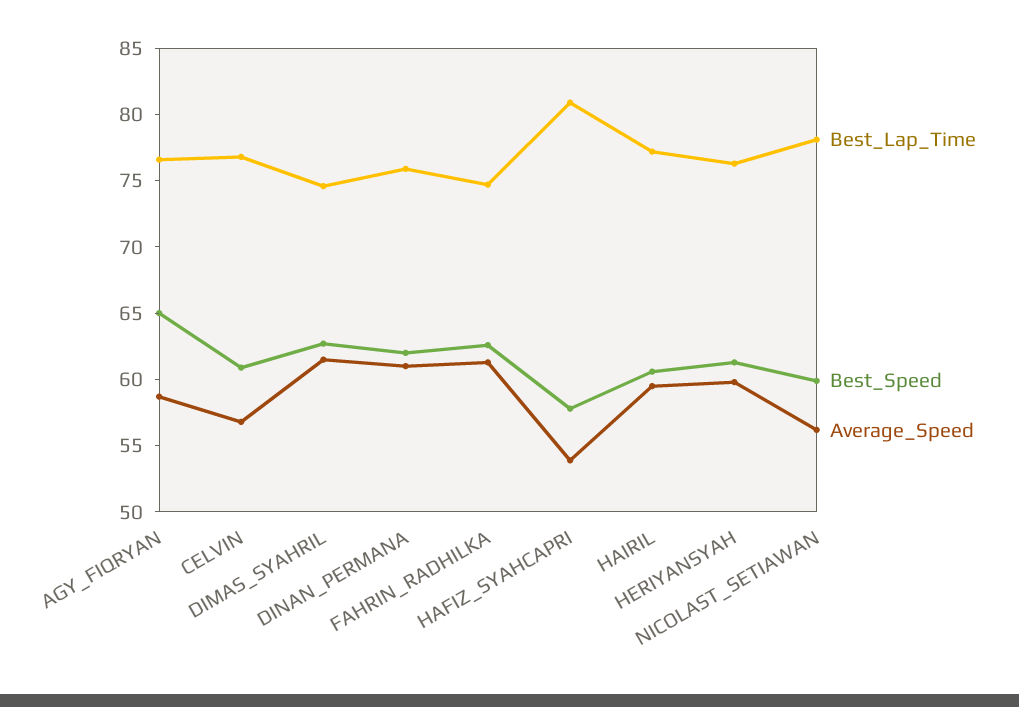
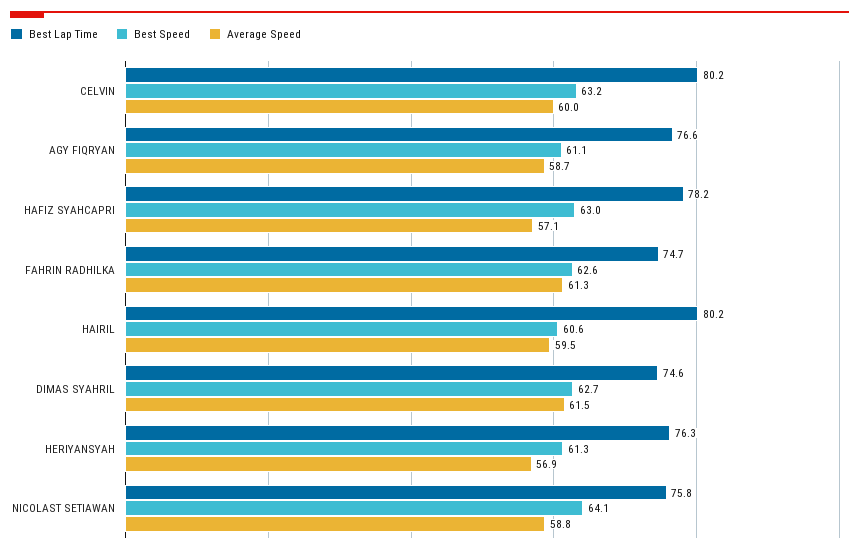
  {
    "Best_Lap_Time": {
      "AGY_FIQRYAN": 76.6,
-     "CELVIN": 77,
+     "CELVIN": 80.2,
      "DIMAS_SYAHRIL": 74.6,
-     "DINAN_PERMANA": 76,
      "FAHRIN_RADHILKA": 74.7,
-     "HAFIZ_SYAHCAPRI": 81,
+     "HAFIZ_SYAHCAPRI": 78.2,
-     "HAIRIL": 77,
+     "HAIRIL": 80.2,
      "HERIYANSYAH": 76.3,
-     "NICOLAST_SETIAWAN": 78
+     "NICOLAST_SETIAWAN": 75.8
    },
    "Best_Speed": {
-     "AGY_FIQRYAN": 65,
+     "AGY_FIQRYAN": 61.1,
-     "CELVIN": 61,
+     "CELVIN": 63.2,
      "DIMAS_SYAHRIL": 62.7,
-     "DINAN_PERMANA": 62,
      "FAHRIN_RADHILKA": 62.6,
-     "HAFIZ_SYAHCAPRI": 58,
+     "HAFIZ_SYAHCAPRI": 63,
      "HAIRIL": 60.6,
      "HERIYANSYAH": 61.3,
-     "NICOLAST_SETIAWAN": 60
+     "NICOLAST_SETIAWAN": 64.1
    },
    "Average_Speed": {
      "AGY_FIQRYAN": 58.7,
-     "CELVIN": 57,
+     "CELVIN": 60,
      "DIMAS_SYAHRIL": 61.5,
-     "DINAN_PERMANA": 61,
      "FAHRIN_RADHILKA": 61.3,
-     "HAFIZ_SYAHCAPRI": 54,
+     "HAFIZ_SYAHCAPRI": 57.1,
      "HAIRIL": 59.5,
-     "HERIYANSYAH": 60,
+     "HERIYANSYAH": 56.9,
-     "NICOLAST_SETIAWAN": 56
+     "NICOLAST_SETIAWAN": 58.8
    }
  }

